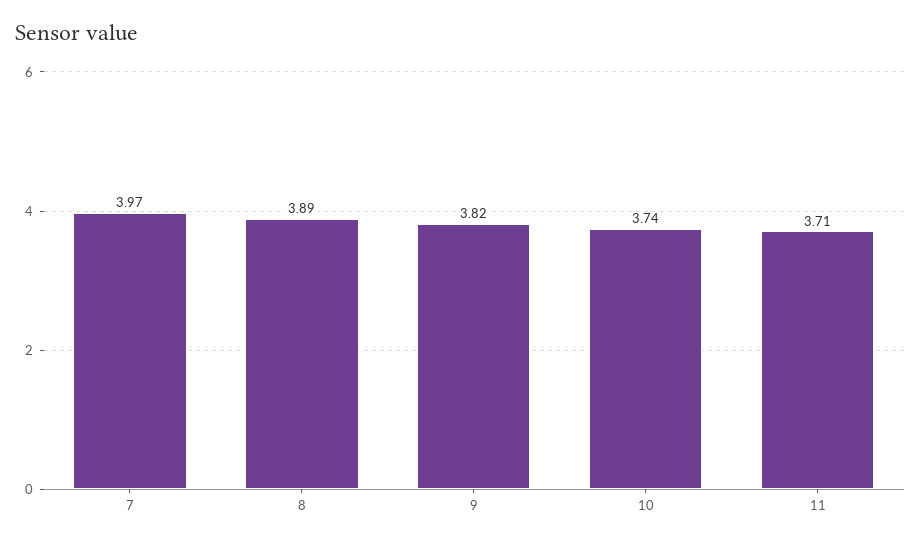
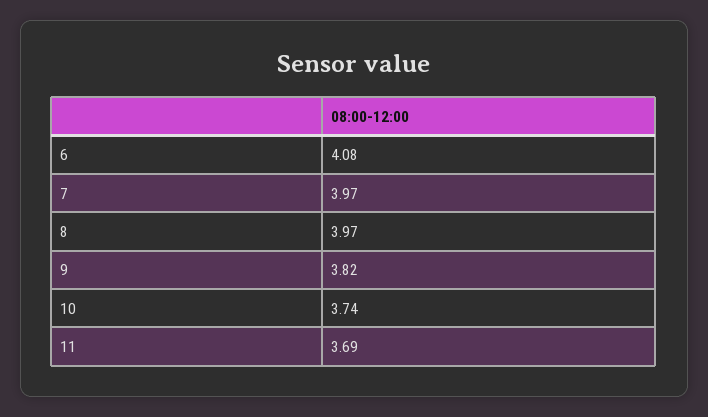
  {
    "7": 3.97,
-   "8": 3.89,
+   "8": 3.97,
    "9": 3.82,
    "10": 3.74,
-   "11": 3.71
+   "11": 3.69,
+   "6": 4.08
  }

